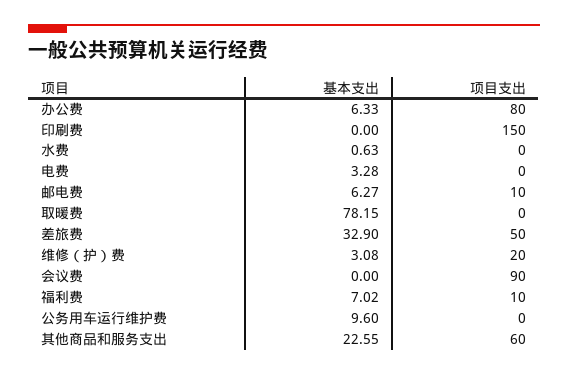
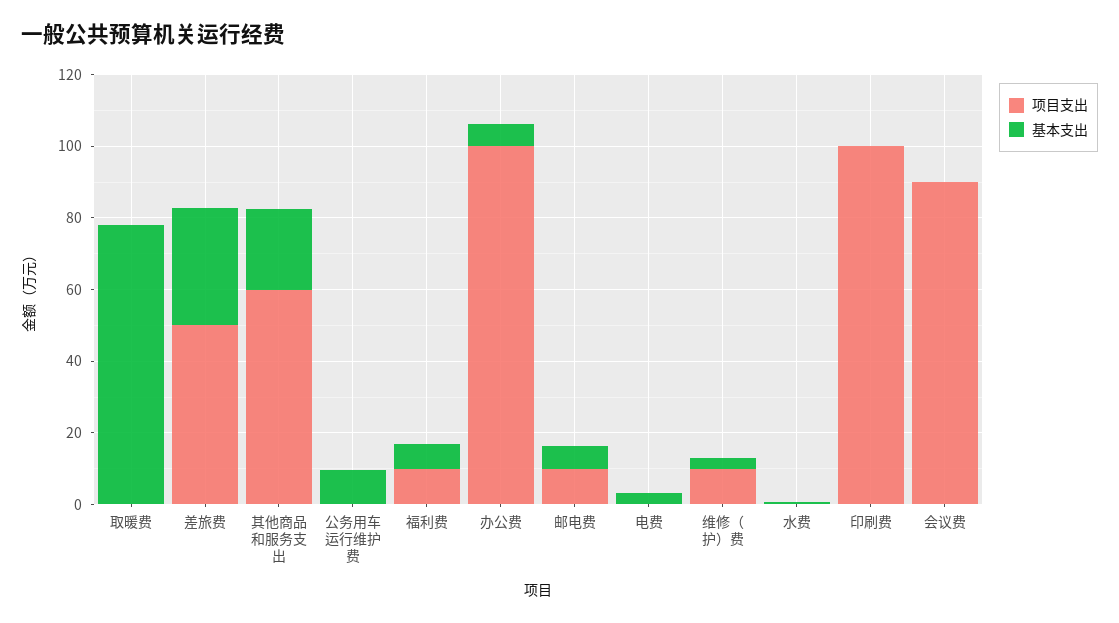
  {
    "基本支出": {
      "办公费": 6.33,
      "印刷费": 0,
      "水费": 0.63,
      "电费": 3.28,
      "邮电费": 6.27,
      "取暖费": 78.15,
      "差旅费": 32.9,
      "维修（护）费": 3.08,
      "会议费": 0,
      "福利费": 7.02,
      "公务用车运行维护费": 9.6,
      "其他商品和服务支出": 22.55
    },
    "项目支出": {
-     "办公费": 80,
+     "办公费": 100,
-     "印刷费": 150,
+     "印刷费": 100,
      "水费": 0,
      "电费": 0,
      "邮电费": 10,
      "取暖费": 0,
      "差旅费": 50,
-     "维修（护）费": 20,
+     "维修（护）费": 10,
      "会议费": 90,
      "福利费": 10,
      "公务用车运行维护费": 0,
      "其他商品和服务支出": 60
    }
  }

